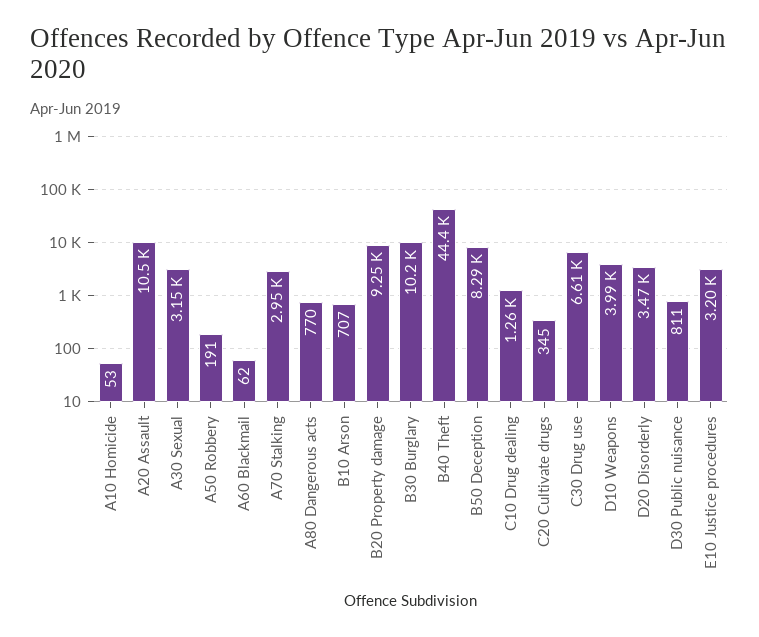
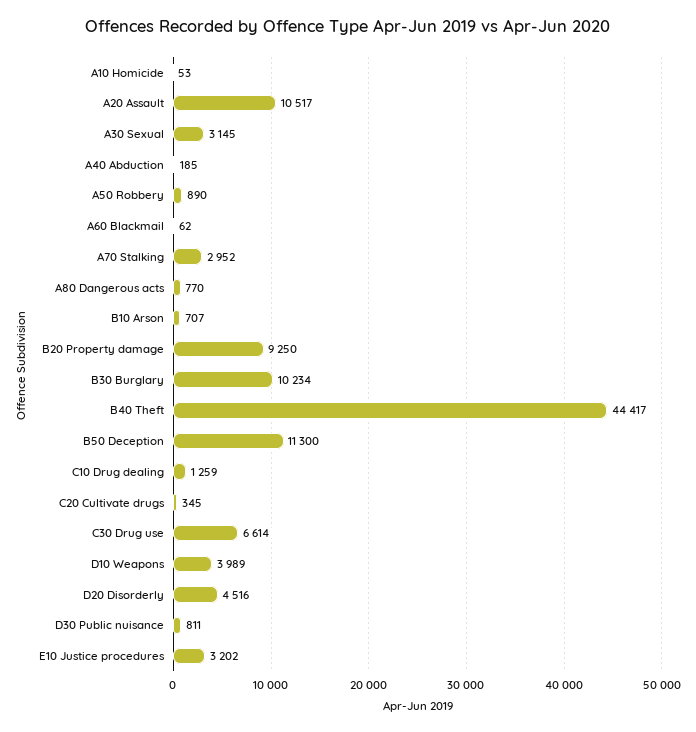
  {
    "A10 Homicide": 53,
    "A20 Assault": 10517,
    "A30 Sexual": 3145,
-   "A50 Robbery": 191,
+   "A50 Robbery": 890,
    "A60 Blackmail": 62,
    "A70 Stalking": 2952,
    "A80 Dangerous acts": 770,
    "B10 Arson": 707,
    "B20 Property damage": 9250,
    "B30 Burglary": 10234,
    "B40 Theft": 44417,
-   "B50 Deception": 8290,
+   "B50 Deception": 11300,
    "C10 Drug dealing": 1259,
    "C20 Cultivate drugs": 345,
    "C30 Drug use": 6614,
    "D10 Weapons": 3989,
-   "D20 Disorderly": 3470,
+   "D20 Disorderly": 4516,
    "D30 Public nuisance": 811,
-   "E10 Justice procedures": 3202
+   "E10 Justice procedures": 3202,
+   "A40 Abduction": 185
  }

